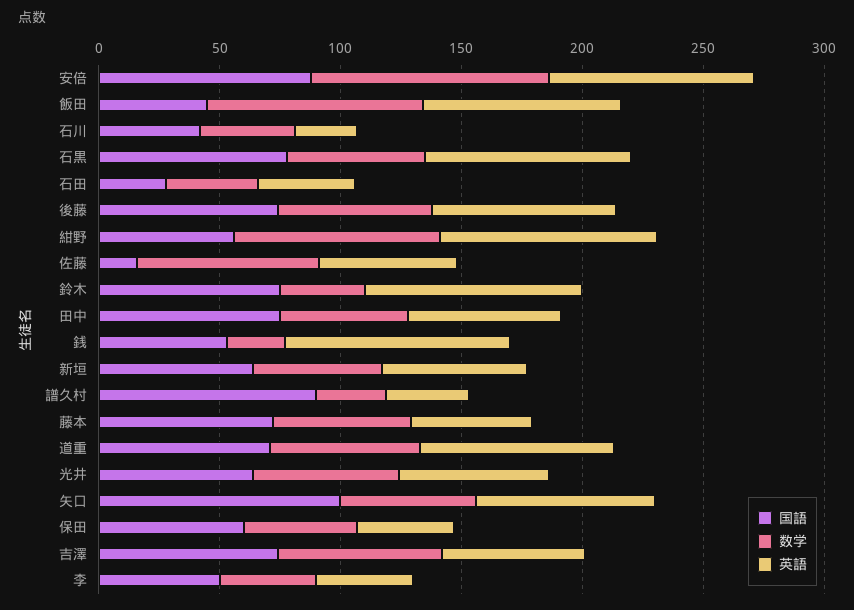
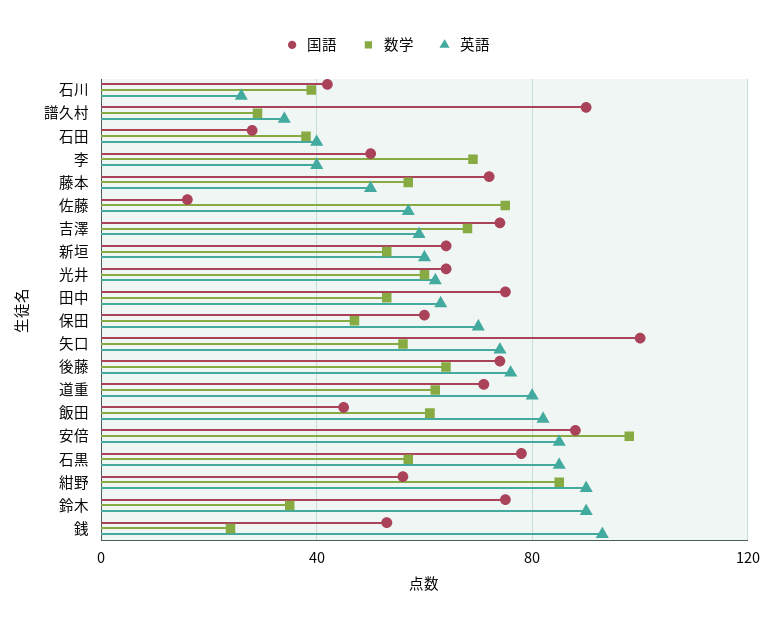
  {
    "国語": {
      "安倍": 90,
      "飯田": 45,
      "石川": 40,
      "石黒": 80,
      "石田": 30,
      "後藤": 75,
      "紺野": 55,
      "佐藤": 15,
      "鈴木": 75,
      "田中": 75,
      "銭": 55,
      "新垣": 65,
      "譜久村": 90,
      "藤本": 70,
      "道重": 70,
      "光井": 65,
      "矢口": 100,
      "保田": 60,
      "吉澤": 75,
      "李": 50
    },
    "数学": {
      "安倍": 100,
-     "飯田": 90,
+     "飯田": 60,
      "石川": 40,
      "石黒": 55,
      "石田": 40,
      "後藤": 65,
      "紺野": 85,
      "佐藤": 75,
      "鈴木": 35,
      "田中": 55,
      "銭": 25,
      "新垣": 55,
      "譜久村": 30,
      "藤本": 55,
      "道重": 60,
      "光井": 60,
      "矢口": 55,
      "保田": 45,
      "吉澤": 70,
-     "李": 40
+     "李": 70
    },
    "英語": {
      "安倍": 85,
      "飯田": 80,
      "石川": 25,
      "石黒": 85,
      "石田": 40,
      "後藤": 75,
      "紺野": 90,
      "佐藤": 55,
      "鈴木": 90,
      "田中": 65,
      "銭": 95,
      "新垣": 60,
      "譜久村": 35,
      "藤本": 50,
      "道重": 80,
      "光井": 60,
      "矢口": 75,
-     "保田": 40,
+     "保田": 70,
      "吉澤": 60,
      "李": 40
    }
  }

